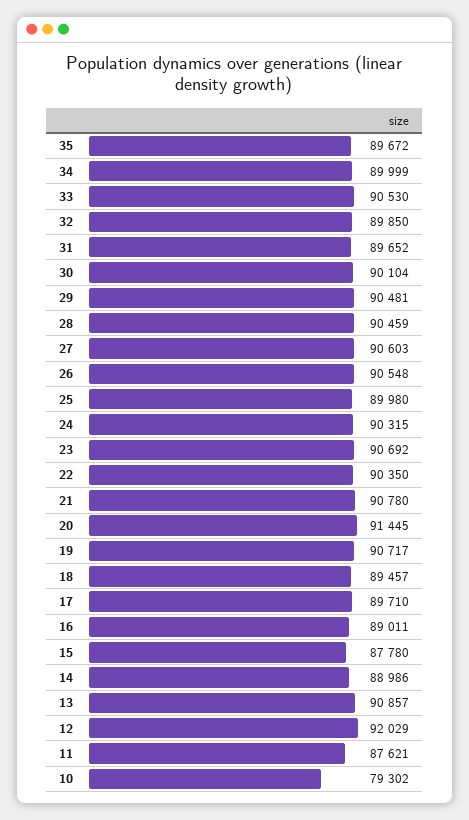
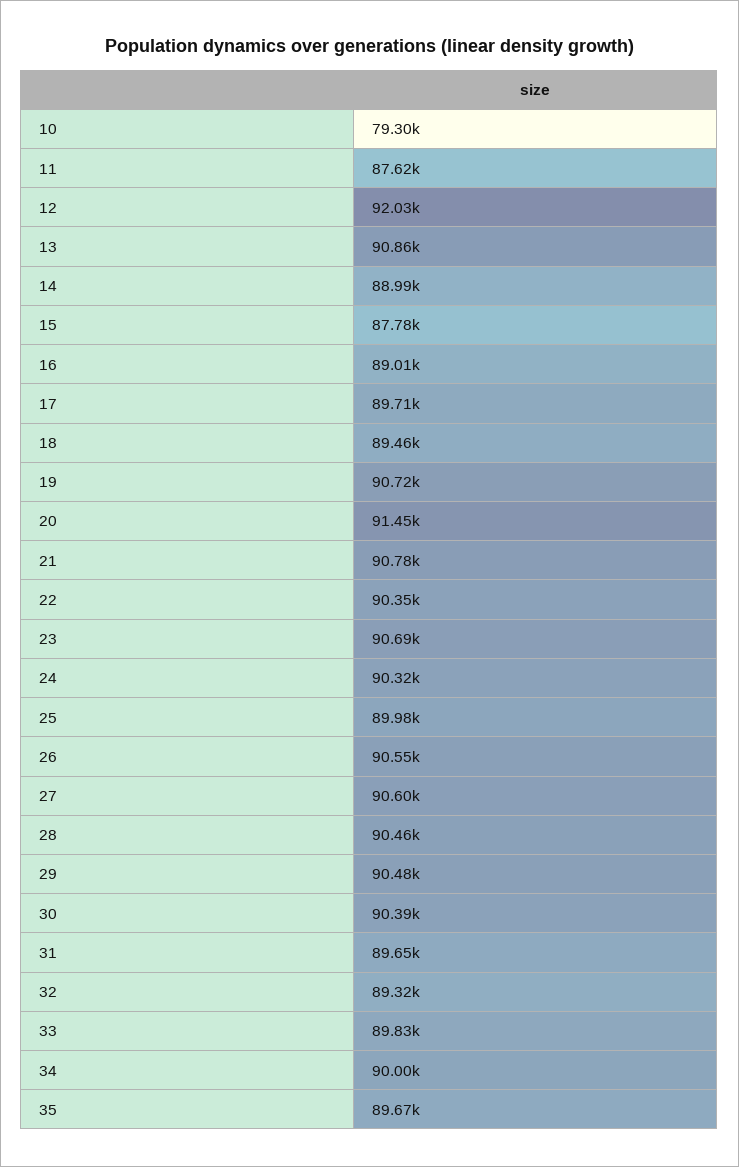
  {
    "35": 89672,
    "34": 89999,
-   "33": 90530,
+   "33": 89830,
-   "32": 89850,
+   "32": 89320,
    "31": 89652,
-   "30": 90104,
+   "30": 90390,
    "29": 90481,
    "28": 90459,
    "27": 90603,
    "26": 90548,
    "25": 89980,
    "24": 90315,
    "23": 90692,
    "22": 90350,
    "21": 90780,
    "20": 91445,
    "19": 90717,
    "18": 89457,
    "17": 89710,
    "16": 89011,
    "15": 87780,
    "14": 88986,
    "13": 90857,
    "12": 92029,
    "11": 87621,
    "10": 79302
  }

